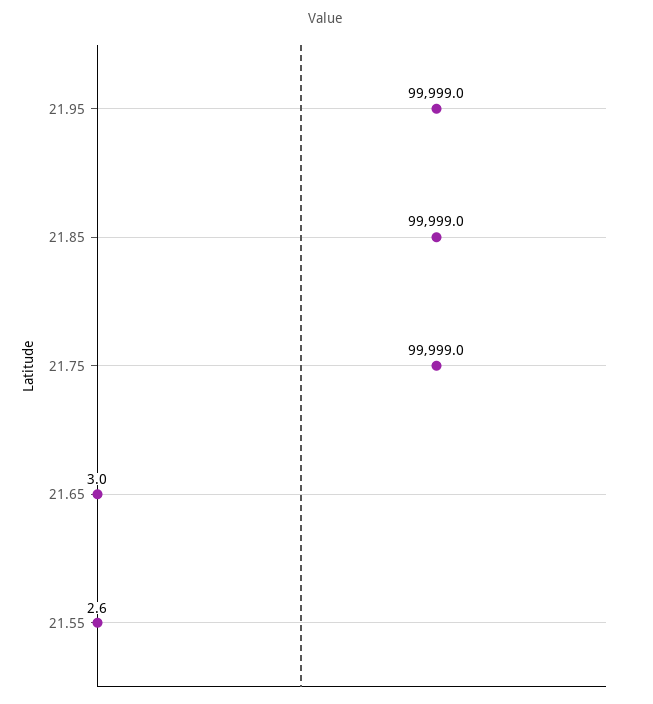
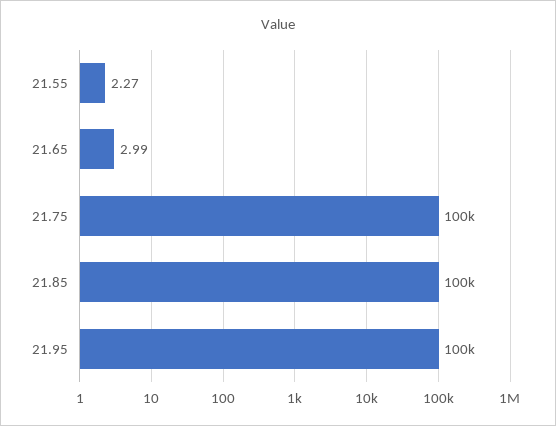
  {
    "21.95": 99999,
    "21.85": 99999,
    "21.75": 99999,
    "21.65": 2.99,
-   "21.55": 2.6
+   "21.55": 2.27
  }

